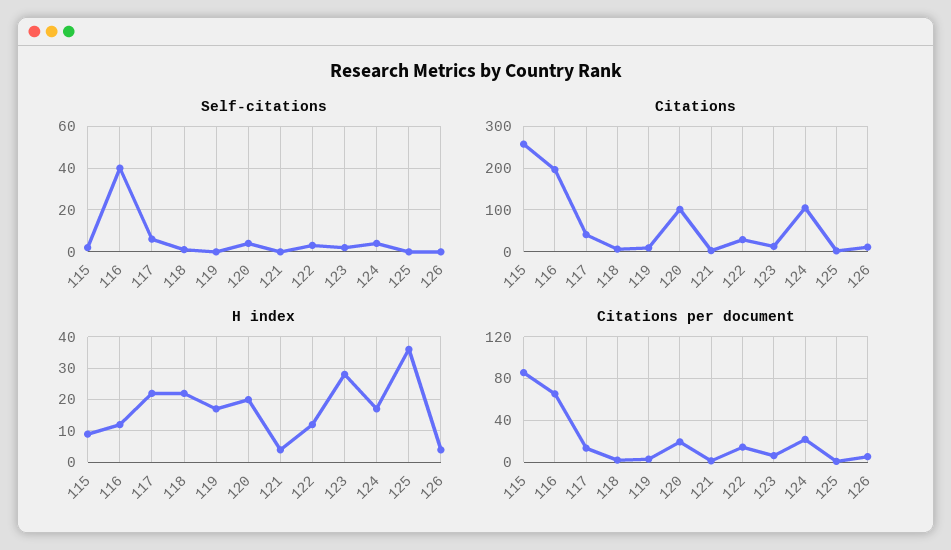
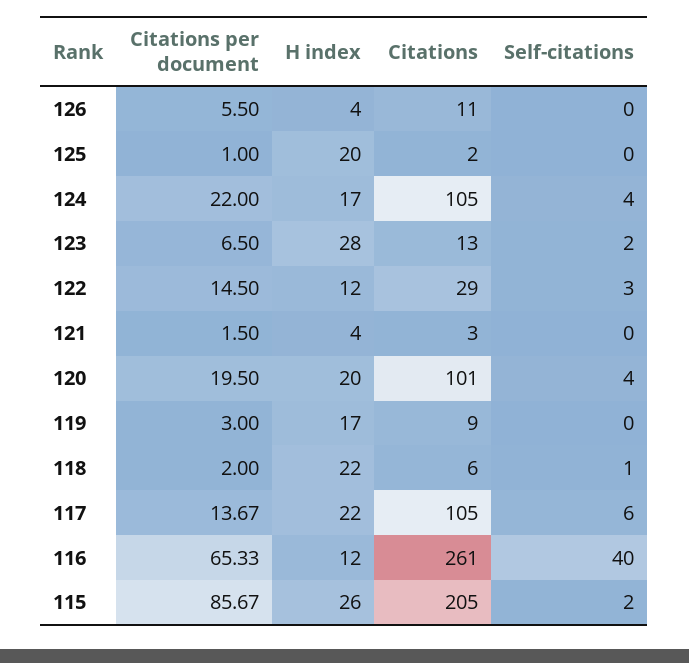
  {
    "Self-citations": {
      "115": 2,
      "116": 40,
      "117": 6,
      "118": 1,
      "119": 0,
      "120": 4,
      "121": 0,
      "122": 3,
      "123": 2,
      "124": 4,
      "125": 0,
      "126": 0
    },
    "Citations": {
-     "115": 260,
+     "115": 205,
-     "116": 200,
+     "116": 261,
-     "117": 40,
+     "117": 105,
      "118": 6,
      "119": 9,
      "120": 101,
      "121": 3,
      "122": 29,
      "123": 13,
      "124": 105,
      "125": 2,
      "126": 11
    },
    "H index": {
-     "115": 10,
+     "115": 26,
      "116": 12,
      "117": 22,
      "118": 22,
      "119": 17,
      "120": 20,
      "121": 4,
      "122": 12,
      "123": 28,
      "124": 17,
-     "125": 35,
+     "125": 20,
      "126": 4
    },
    "Citations per document": {
      "115": 85.67,
      "116": 65.33,
      "117": 13.67,
      "118": 2,
      "119": 3,
      "120": 19.5,
      "121": 1.5,
      "122": 14.5,
      "123": 6.5,
      "124": 22,
      "125": 1,
      "126": 5.5
    }
  }

